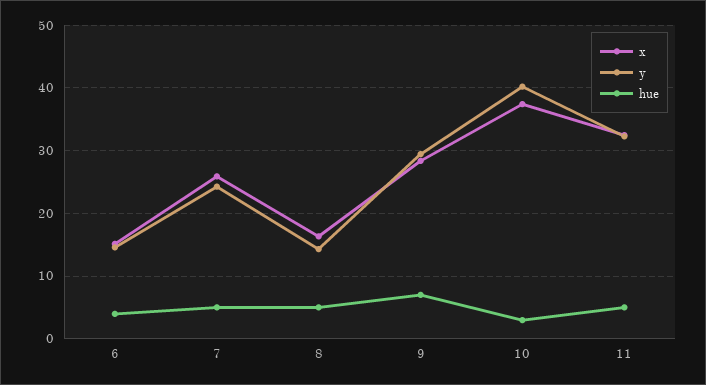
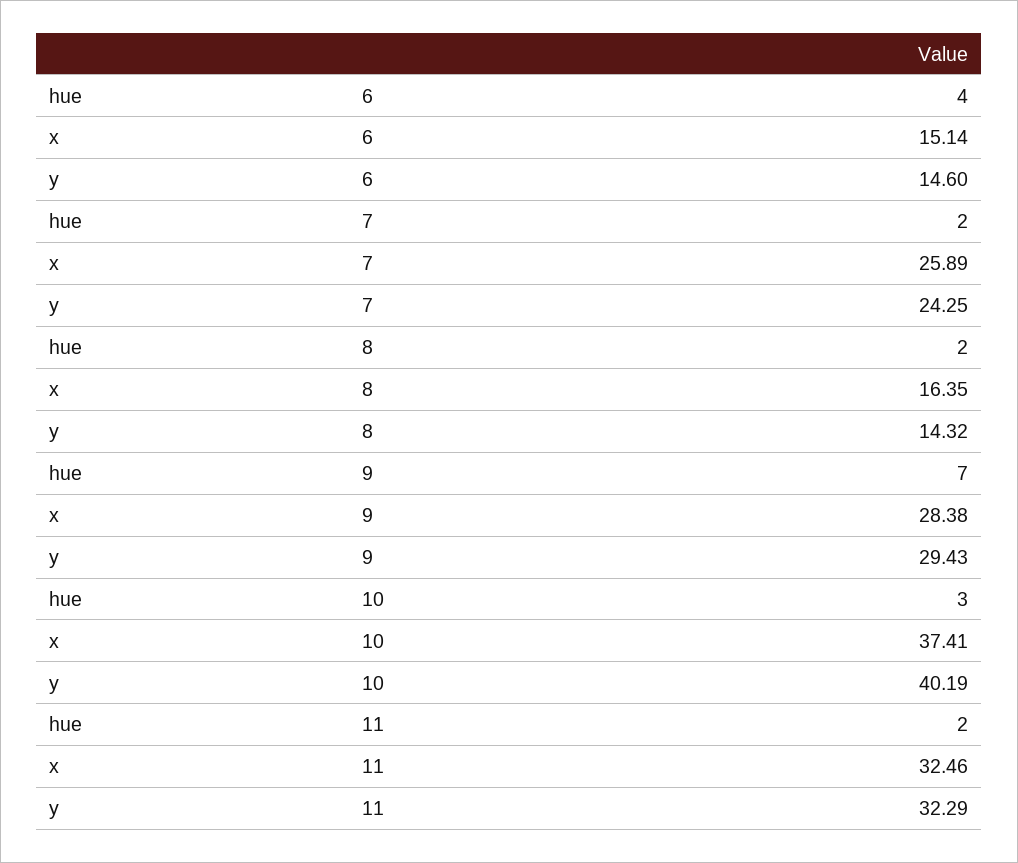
  {
    "x": {
      "6": 15.14,
      "7": 25.89,
      "8": 16.35,
      "9": 28.38,
      "10": 37.41,
      "11": 32.46
    },
    "y": {
      "6": 14.6,
      "7": 24.25,
      "8": 14.32,
      "9": 29.43,
      "10": 40.19,
      "11": 32.29
    },
    "hue": {
      "6": 4,
-     "7": 5,
+     "7": 2,
-     "8": 5,
+     "8": 2,
      "9": 7,
      "10": 3,
-     "11": 5
+     "11": 2
    }
  }

